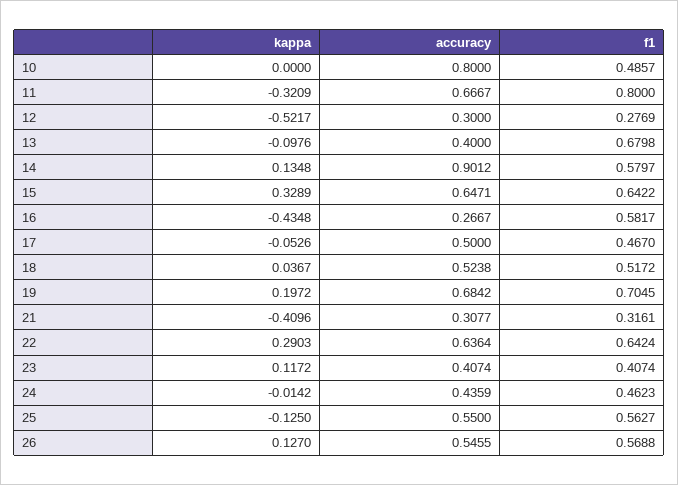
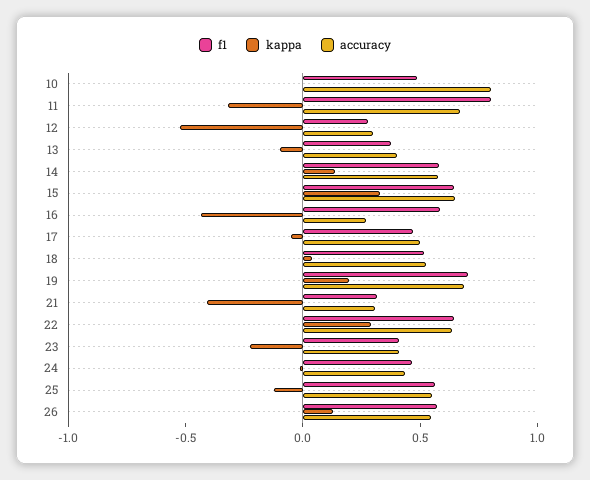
  {
    "kappa": {
      "10": 0,
      "11": -0.3209,
      "12": -0.5217,
      "13": -0.0976,
      "14": 0.1348,
      "15": 0.3289,
      "16": -0.4348,
      "17": -0.0526,
      "18": 0.0367,
      "19": 0.1972,
      "21": -0.4096,
      "22": 0.2903,
-     "23": 0.1172,
+     "23": -0.2,
      "24": -0.0142,
      "25": -0.125,
      "26": 0.127
    },
    "accuracy": {
      "10": 0.8,
      "11": 0.6667,
      "12": 0.3,
      "13": 0.4,
-     "14": 0.9012,
+     "14": 0.6,
      "15": 0.6471,
      "16": 0.2667,
      "17": 0.5,
      "18": 0.5238,
      "19": 0.6842,
      "21": 0.3077,
      "22": 0.6364,
      "23": 0.4074,
      "24": 0.4359,
      "25": 0.55,
      "26": 0.5455
    },
    "f1": {
      "10": 0.4857,
      "11": 0.8,
      "12": 0.2769,
-     "13": 0.6798,
+     "13": 0.4,
      "14": 0.5797,
      "15": 0.6422,
      "16": 0.5817,
      "17": 0.467,
      "18": 0.5172,
      "19": 0.7045,
      "21": 0.3161,
      "22": 0.6424,
      "23": 0.4074,
      "24": 0.4623,
      "25": 0.5627,
      "26": 0.5688
    }
  }

